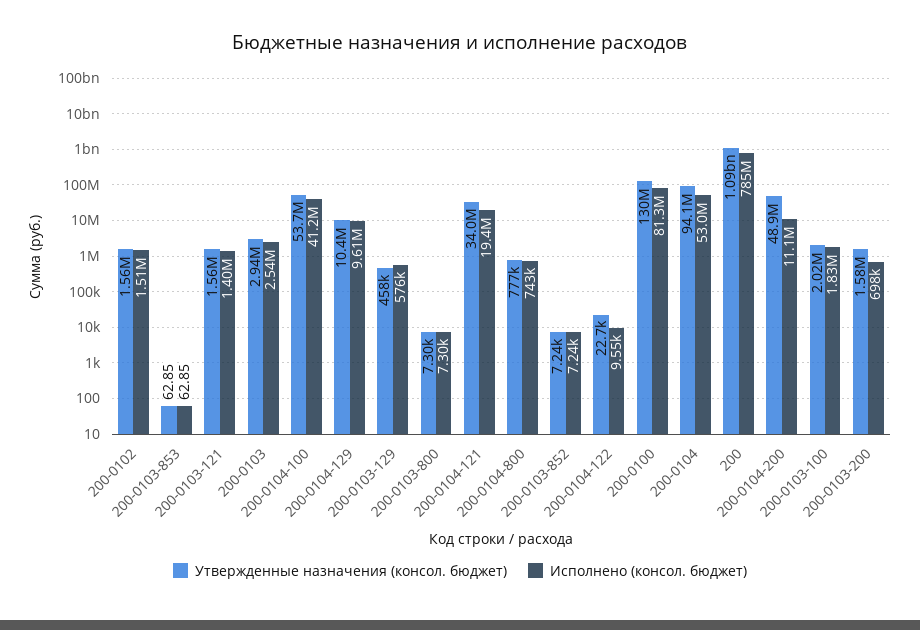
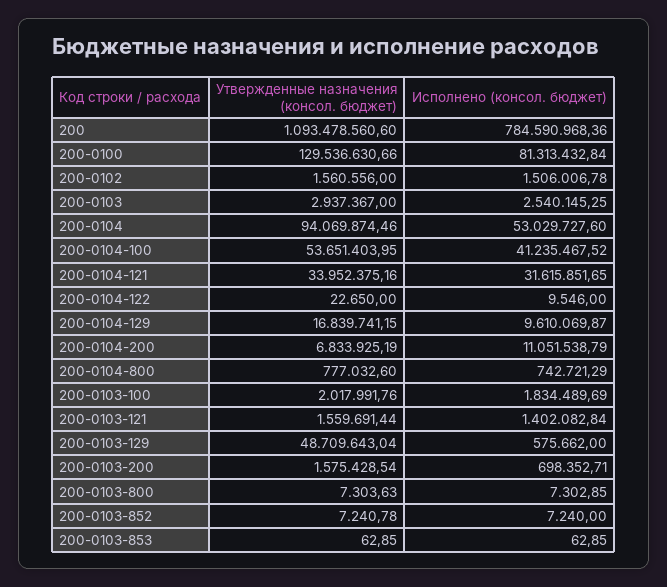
  {
    "Утвержденные назначения (консол. бюджет)": {
      "200-0102": 1560556,
      "200-0103-853": 62.85,
      "200-0103-121": 1559691.44,
      "200-0103": 2937367,
      "200-0104-100": 53651403.95,
-     "200-0104-129": 10400000,
+     "200-0104-129": 16839741.15,
-     "200-0103-129": 458000,
+     "200-0103-129": 48709643.04,
      "200-0103-800": 7303.63,
      "200-0104-121": 33952375.16,
      "200-0104-800": 777032.6,
      "200-0103-852": 7240.78,
      "200-0104-122": 22650,
      "200-0100": 129536630.66,
      "200-0104": 94069874.46,
      "200": 1093478560.6,
-     "200-0104-200": 48900000,
+     "200-0104-200": 6833925.19,
      "200-0103-100": 2017991.76,
      "200-0103-200": 1575428.54
    },
    "Исполнено (консол. бюджет)": {
      "200-0102": 1506006.78,
      "200-0103-853": 62.85,
      "200-0103-121": 1402082.84,
      "200-0103": 2540145.25,
      "200-0104-100": 41235467.52,
      "200-0104-129": 9610069.87,
      "200-0103-129": 575662,
      "200-0103-800": 7302.85,
-     "200-0104-121": 19400000,
+     "200-0104-121": 31615851.65,
      "200-0104-800": 742721.29,
      "200-0103-852": 7240,
      "200-0104-122": 9546,
      "200-0100": 81313432.84,
      "200-0104": 53029727.6,
      "200": 784590968.36,
      "200-0104-200": 11051538.79,
      "200-0103-100": 1834489.69,
      "200-0103-200": 698352.71
    }
  }

